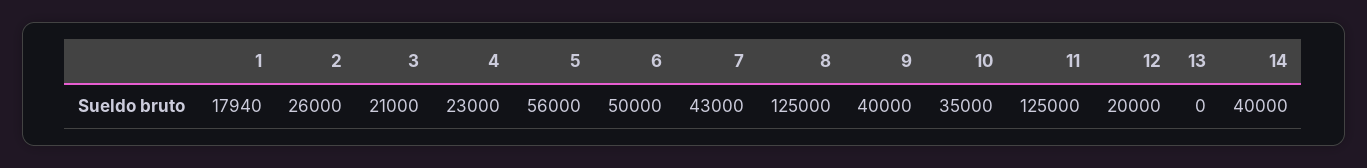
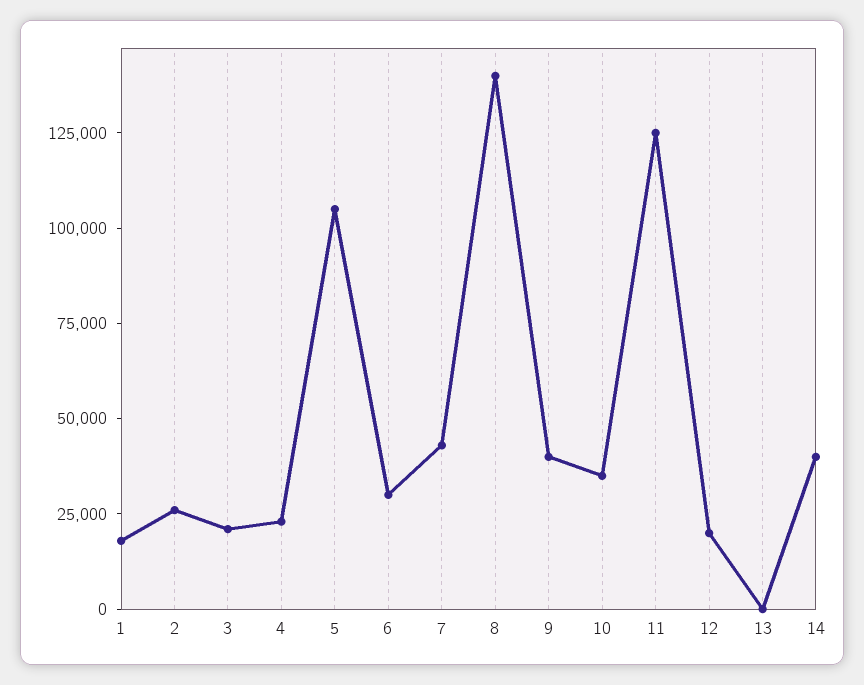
  {
    "1": 17940,
    "2": 26000,
    "3": 21000,
    "4": 23000,
-   "5": 56000,
+   "5": 105000,
-   "6": 50000,
+   "6": 30000,
    "7": 43000,
-   "8": 125000,
+   "8": 140000,
    "9": 40000,
    "10": 35000,
    "11": 125000,
    "12": 20000,
    "13": 0,
    "14": 40000
  }

